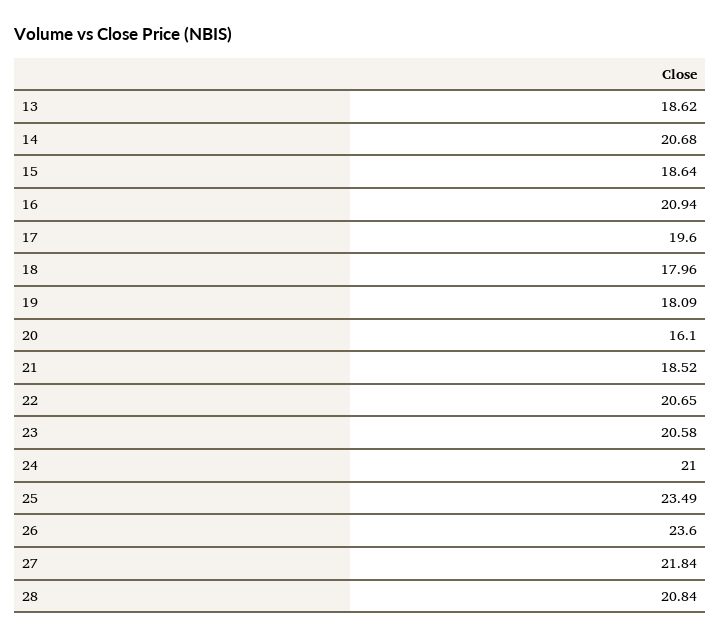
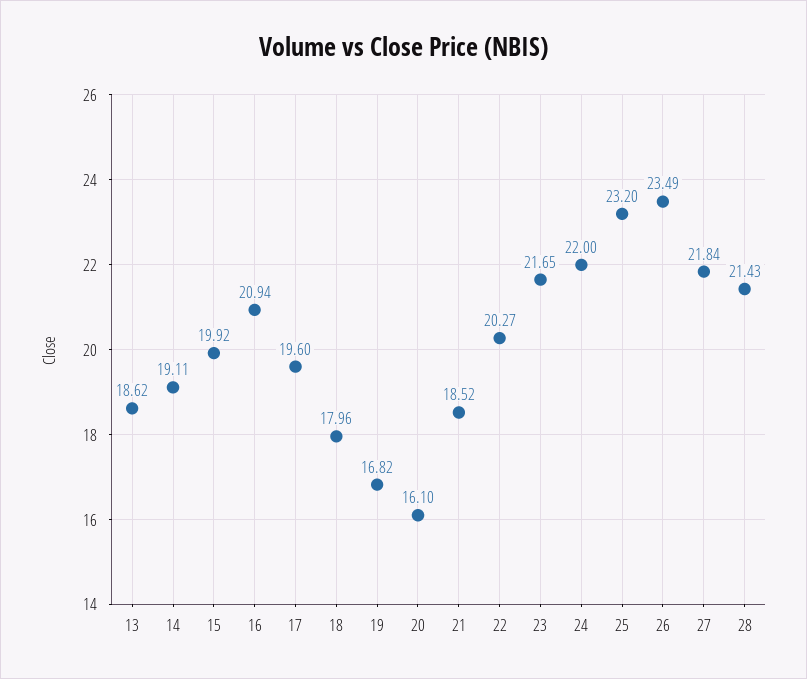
  {
    "13": 18.62,
-   "14": 20.68,
+   "14": 19.11,
-   "15": 18.64,
+   "15": 19.92,
    "16": 20.94,
    "17": 19.6,
    "18": 17.96,
-   "19": 18.09,
+   "19": 16.82,
    "20": 16.1,
    "21": 18.52,
-   "22": 20.65,
+   "22": 20.27,
-   "23": 20.58,
+   "23": 21.65,
-   "24": 21,
+   "24": 22,
-   "25": 23.49,
+   "25": 23.2,
-   "26": 23.6,
+   "26": 23.49,
    "27": 21.84,
-   "28": 20.84
+   "28": 21.43
  }

